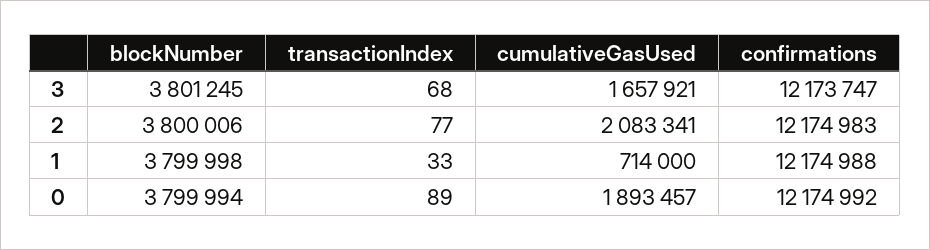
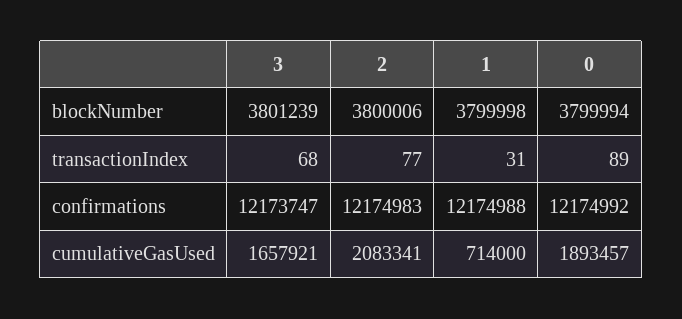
  {
    "blockNumber": {
-     "3": 3801245,
+     "3": 3801239,
      "2": 3800006,
      "1": 3799998,
      "0": 3799994
    },
    "transactionIndex": {
      "3": 68,
      "2": 77,
-     "1": 33,
+     "1": 31,
      "0": 89
    },
    "cumulativeGasUsed": {
      "3": 1657921,
      "2": 2083341,
      "1": 714000,
      "0": 1893457
    },
    "confirmations": {
      "3": 12173747,
      "2": 12174983,
      "1": 12174988,
      "0": 12174992
    }
  }

